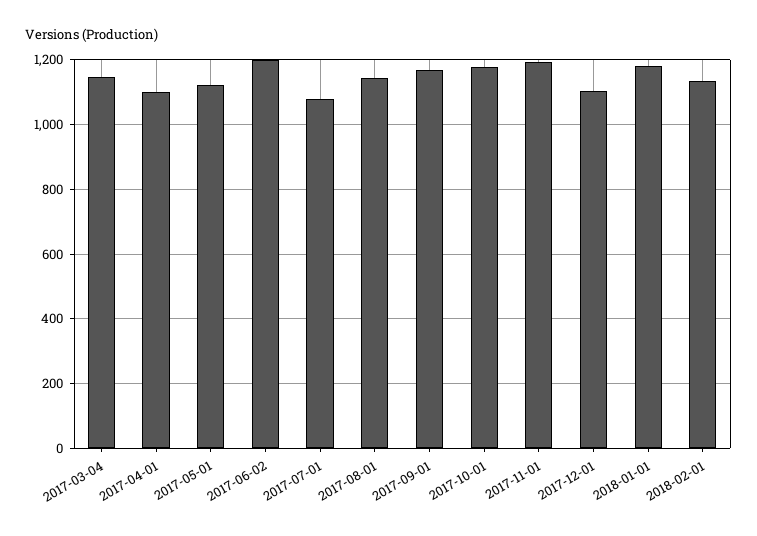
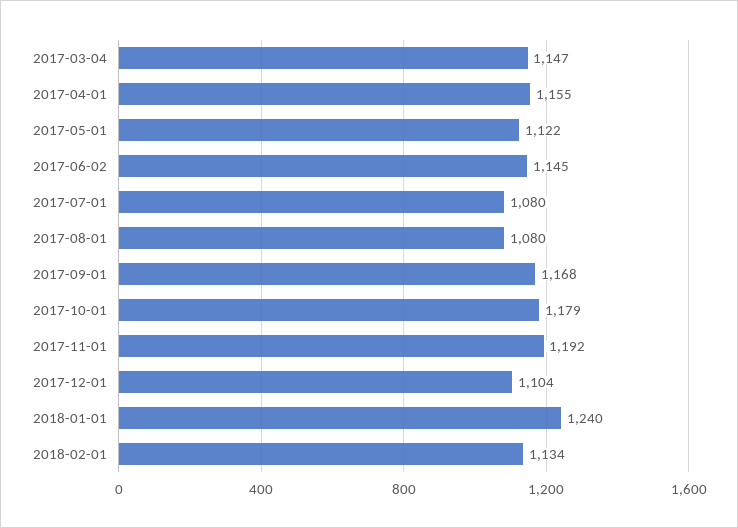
  {
    "2017-03-04": 1147,
-   "2017-04-01": 1100,
+   "2017-04-01": 1155,
    "2017-05-01": 1122,
-   "2017-06-02": 1200,
+   "2017-06-02": 1145,
    "2017-07-01": 1080,
-   "2017-08-01": 1140,
+   "2017-08-01": 1080,
    "2017-09-01": 1168,
    "2017-10-01": 1179,
    "2017-11-01": 1192,
    "2017-12-01": 1104,
-   "2018-01-01": 1180,
+   "2018-01-01": 1240,
    "2018-02-01": 1134
  }

